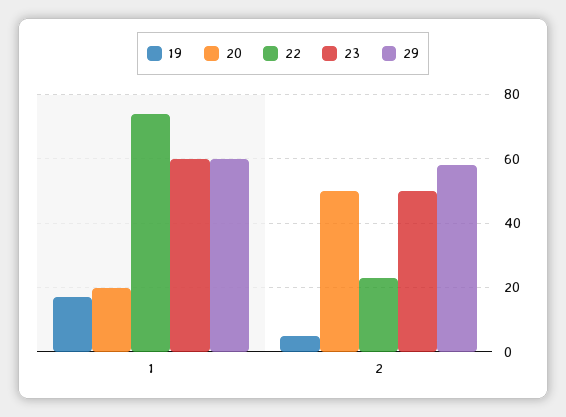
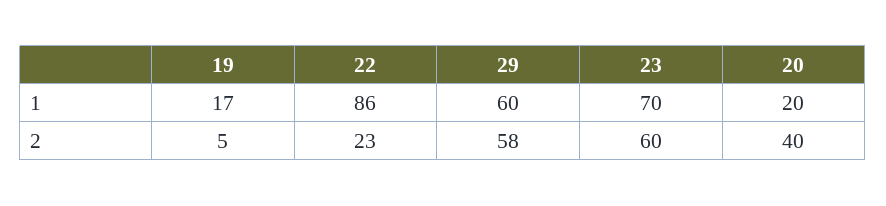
  {
    "19": {
      "1": 17,
      "2": 5
    },
    "20": {
      "1": 20,
-     "2": 50
+     "2": 40
    },
    "22": {
-     "1": 75,
+     "1": 86,
      "2": 23
    },
    "23": {
-     "1": 60,
+     "1": 70,
-     "2": 50
+     "2": 60
    },
    "29": {
      "1": 60,
      "2": 58
    }
  }

